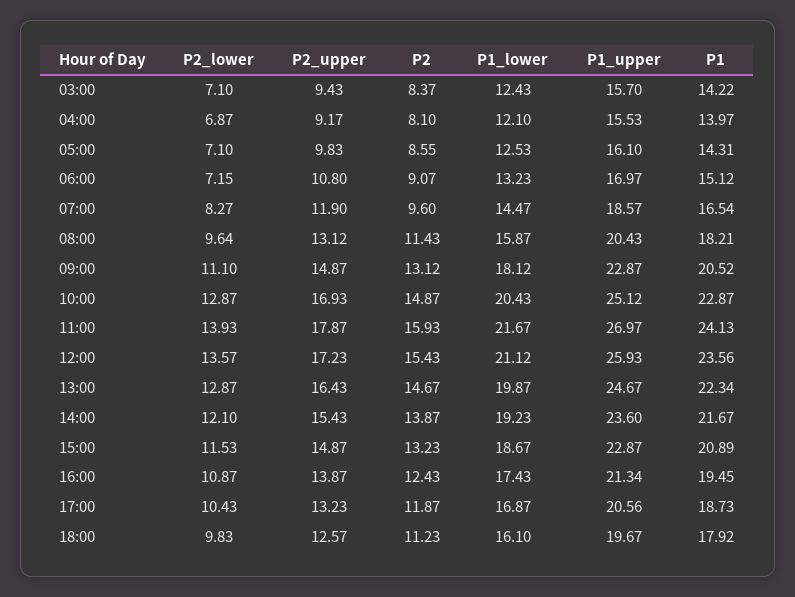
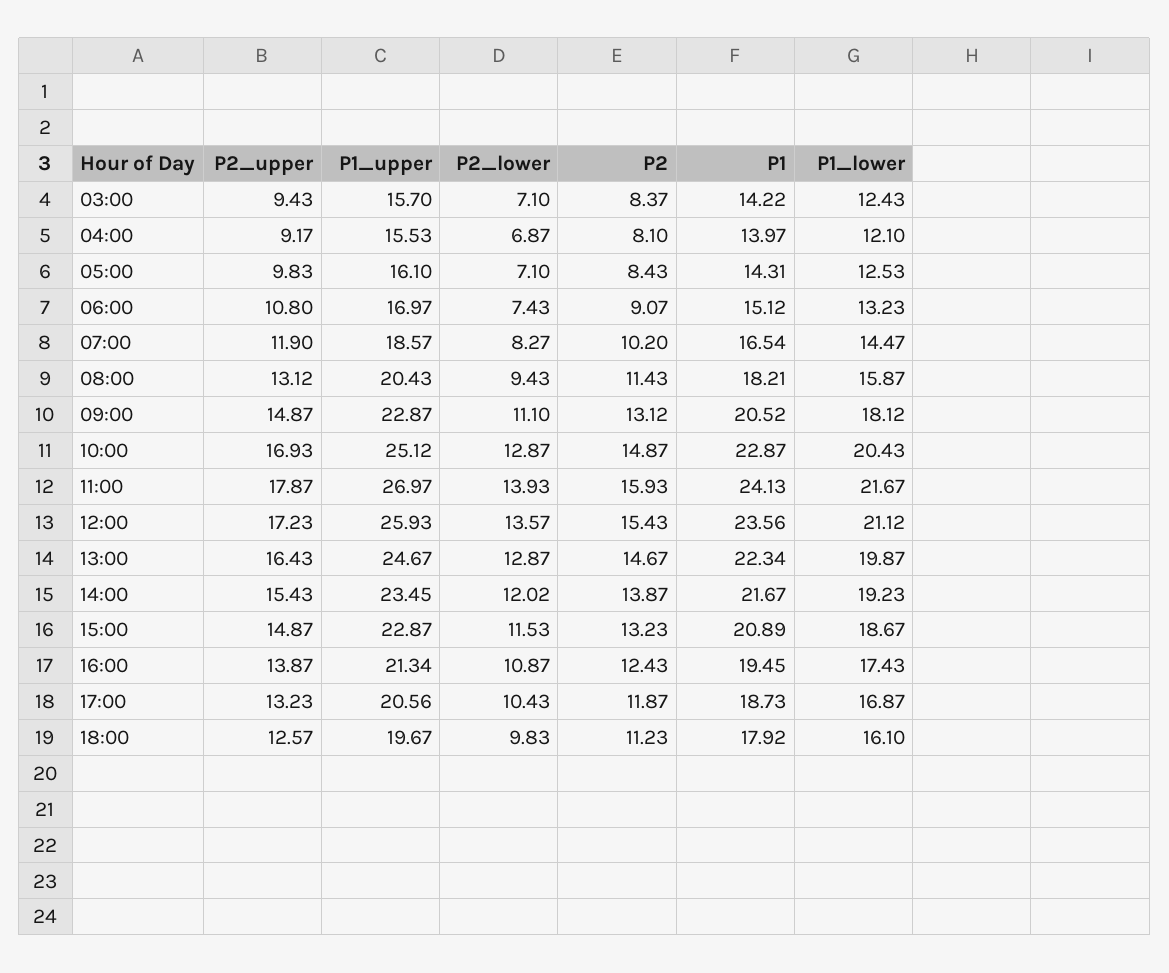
  {
    "P2_lower": {
      "03:00": 7.1,
      "04:00": 6.87,
      "05:00": 7.1,
-     "06:00": 7.15,
+     "06:00": 7.43,
      "07:00": 8.27,
-     "08:00": 9.64,
+     "08:00": 9.43,
      "09:00": 11.1,
      "10:00": 12.87,
      "11:00": 13.93,
      "12:00": 13.57,
      "13:00": 12.87,
-     "14:00": 12.1,
+     "14:00": 12.02,
      "15:00": 11.53,
      "16:00": 10.87,
      "17:00": 10.43,
      "18:00": 9.83
    },
    "P2_upper": {
      "03:00": 9.43,
      "04:00": 9.17,
      "05:00": 9.83,
      "06:00": 10.8,
      "07:00": 11.9,
      "08:00": 13.12,
      "09:00": 14.87,
      "10:00": 16.93,
      "11:00": 17.87,
      "12:00": 17.23,
      "13:00": 16.43,
      "14:00": 15.43,
      "15:00": 14.87,
      "16:00": 13.87,
      "17:00": 13.23,
      "18:00": 12.57
    },
    "P2": {
      "03:00": 8.37,
      "04:00": 8.1,
-     "05:00": 8.55,
+     "05:00": 8.43,
      "06:00": 9.07,
-     "07:00": 9.6,
+     "07:00": 10.2,
      "08:00": 11.43,
      "09:00": 13.12,
      "10:00": 14.87,
      "11:00": 15.93,
      "12:00": 15.43,
      "13:00": 14.67,
      "14:00": 13.87,
      "15:00": 13.23,
      "16:00": 12.43,
      "17:00": 11.87,
      "18:00": 11.23
    },
    "P1_lower": {
      "03:00": 12.43,
      "04:00": 12.1,
      "05:00": 12.53,
      "06:00": 13.23,
      "07:00": 14.47,
      "08:00": 15.87,
      "09:00": 18.12,
      "10:00": 20.43,
      "11:00": 21.67,
      "12:00": 21.12,
      "13:00": 19.87,
      "14:00": 19.23,
      "15:00": 18.67,
      "16:00": 17.43,
      "17:00": 16.87,
      "18:00": 16.1
    },
    "P1_upper": {
      "03:00": 15.7,
      "04:00": 15.53,
      "05:00": 16.1,
      "06:00": 16.97,
      "07:00": 18.57,
      "08:00": 20.43,
      "09:00": 22.87,
      "10:00": 25.12,
      "11:00": 26.97,
      "12:00": 25.93,
      "13:00": 24.67,
-     "14:00": 23.6,
+     "14:00": 23.45,
      "15:00": 22.87,
      "16:00": 21.34,
      "17:00": 20.56,
      "18:00": 19.67
    },
    "P1": {
      "03:00": 14.22,
      "04:00": 13.97,
      "05:00": 14.31,
      "06:00": 15.12,
      "07:00": 16.54,
      "08:00": 18.21,
      "09:00": 20.52,
      "10:00": 22.87,
      "11:00": 24.13,
      "12:00": 23.56,
      "13:00": 22.34,
      "14:00": 21.67,
      "15:00": 20.89,
      "16:00": 19.45,
      "17:00": 18.73,
      "18:00": 17.92
    }
  }

